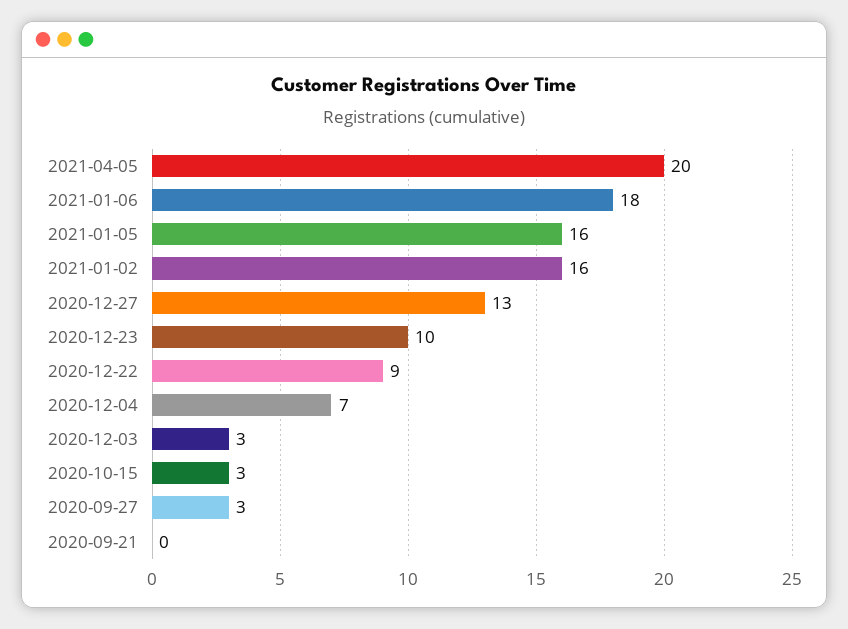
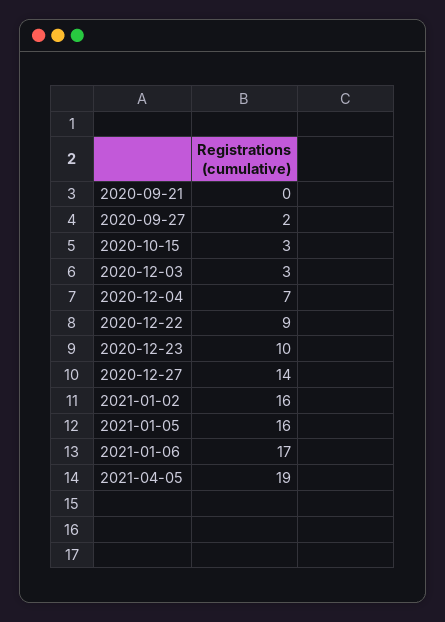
  {
-   "2021-04-05": 20,
+   "2021-04-05": 19,
-   "2021-01-06": 18,
+   "2021-01-06": 17,
    "2021-01-05": 16,
    "2021-01-02": 16,
-   "2020-12-27": 13,
+   "2020-12-27": 14,
    "2020-12-23": 10,
    "2020-12-22": 9,
    "2020-12-04": 7,
    "2020-12-03": 3,
    "2020-10-15": 3,
-   "2020-09-27": 3,
+   "2020-09-27": 2,
    "2020-09-21": 0
  }

